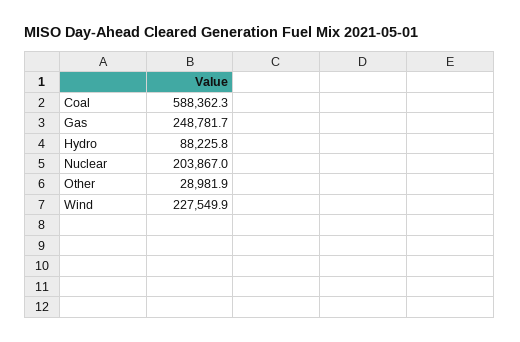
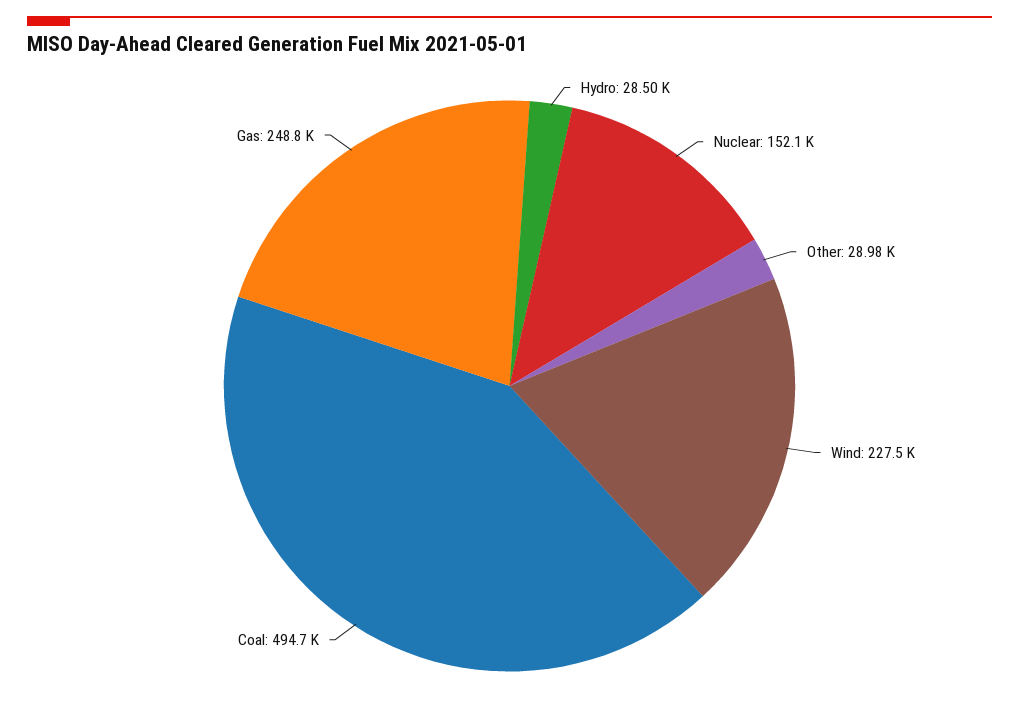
  {
-   "Coal": 588362.3,
+   "Coal": 494700,
    "Gas": 248781.7,
-   "Hydro": 88225.8,
+   "Hydro": 28500,
-   "Nuclear": 203867,
+   "Nuclear": 152100,
    "Other": 28981.9,
    "Wind": 227549.9
  }

